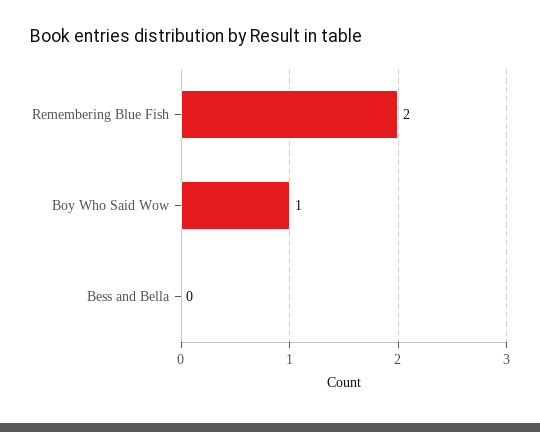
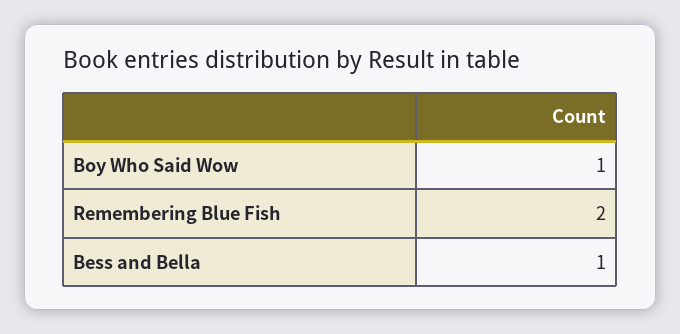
  {
    "Remembering Blue Fish": 2,
    "Boy Who Said Wow": 1,
-   "Bess and Bella": 0
+   "Bess and Bella": 1
  }

